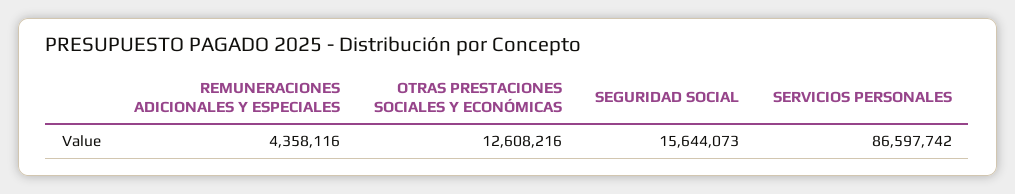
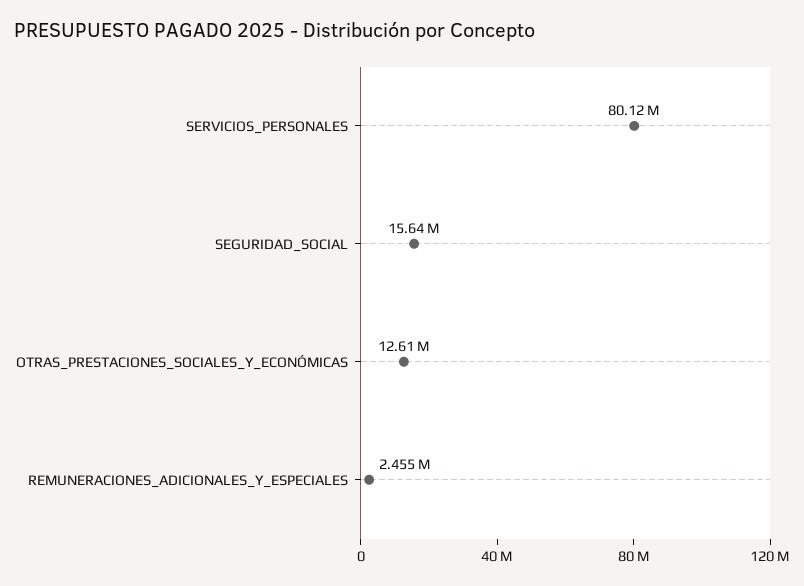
  {
-   "REMUNERACIONES ADICIONALES Y ESPECIALES": 4358116,
+   "REMUNERACIONES ADICIONALES Y ESPECIALES": 2455000,
    "OTRAS PRESTACIONES SOCIALES Y ECONÓMICAS": 12608216,
    "SEGURIDAD SOCIAL": 15644073,
-   "SERVICIOS PERSONALES": 86597742
+   "SERVICIOS PERSONALES": 80120000
  }

